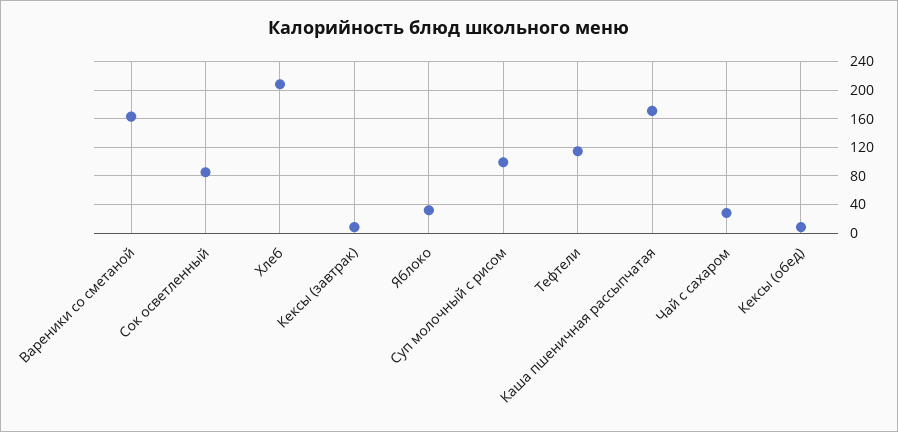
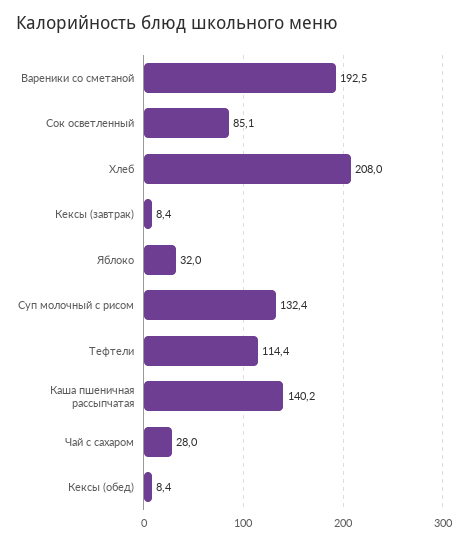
  {
-   "Вареники со сметаной": 160,
+   "Вареники со сметаной": 192.5,
    "Сок осветленный": 85.1,
    "Хлеб": 208,
    "Кексы (завтрак)": 8.4,
    "Яблоко": 32,
-   "Суп молочный с рисом": 100,
+   "Суп молочный с рисом": 132.4,
    "Тефтели": 114.4,
-   "Каша пшеничная рассыпчатая": 170,
+   "Каша пшеничная рассыпчатая": 140.2,
    "Чай с сахаром": 28,
    "Кексы (обед)": 8.4
  }

